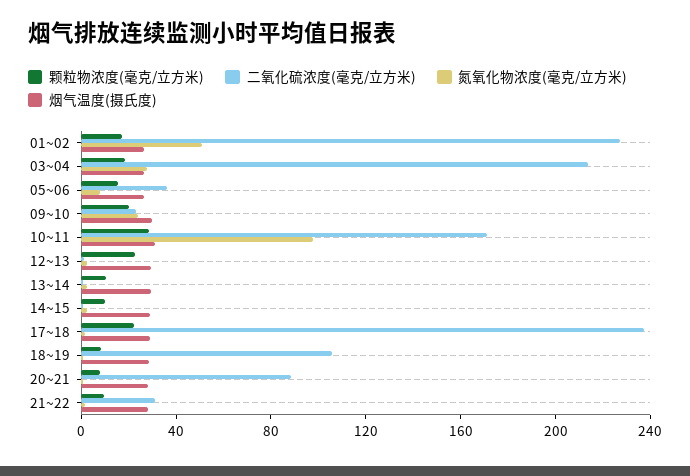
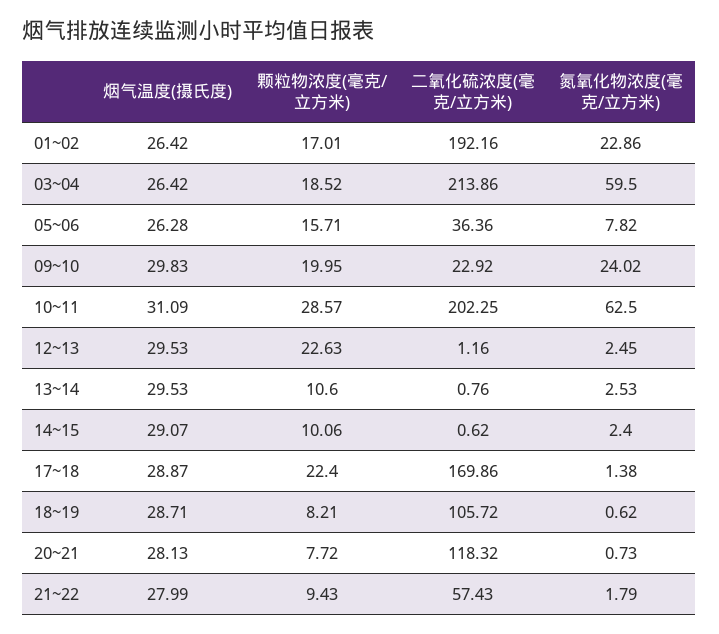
  {
    "颗粒物浓度(毫克/立方米)": {
      "01~02": 17.01,
      "03~04": 18.52,
      "05~06": 15.71,
      "09~10": 19.95,
      "10~11": 28.57,
      "12~13": 22.63,
      "13~14": 10.6,
      "14~15": 10.06,
      "17~18": 22.4,
      "18~19": 8.21,
      "20~21": 7.72,
      "21~22": 9.43
    },
    "二氧化硫浓度(毫克/立方米)": {
-     "01~02": 230,
+     "01~02": 192.16,
      "03~04": 213.86,
      "05~06": 36.36,
      "09~10": 22.92,
-     "10~11": 170,
+     "10~11": 202.25,
      "12~13": 1.16,
      "13~14": 0.76,
      "14~15": 0.62,
-     "17~18": 240,
+     "17~18": 169.86,
      "18~19": 105.72,
-     "20~21": 90,
+     "20~21": 118.32,
-     "21~22": 30
+     "21~22": 57.43
    },
    "氮氧化物浓度(毫克/立方米)": {
-     "01~02": 50,
+     "01~02": 22.86,
-     "03~04": 30,
+     "03~04": 59.5,
      "05~06": 7.82,
      "09~10": 24.02,
-     "10~11": 100,
+     "10~11": 62.5,
      "12~13": 2.45,
      "13~14": 2.53,
      "14~15": 2.4,
      "17~18": 1.38,
      "18~19": 0.62,
      "20~21": 0.73,
      "21~22": 1.79
    },
    "烟气温度(摄氏度)": {
      "01~02": 26.42,
      "03~04": 26.42,
      "05~06": 26.28,
      "09~10": 29.83,
      "10~11": 31.09,
      "12~13": 29.53,
      "13~14": 29.53,
      "14~15": 29.07,
      "17~18": 28.87,
      "18~19": 28.71,
      "20~21": 28.13,
      "21~22": 27.99
    }
  }

